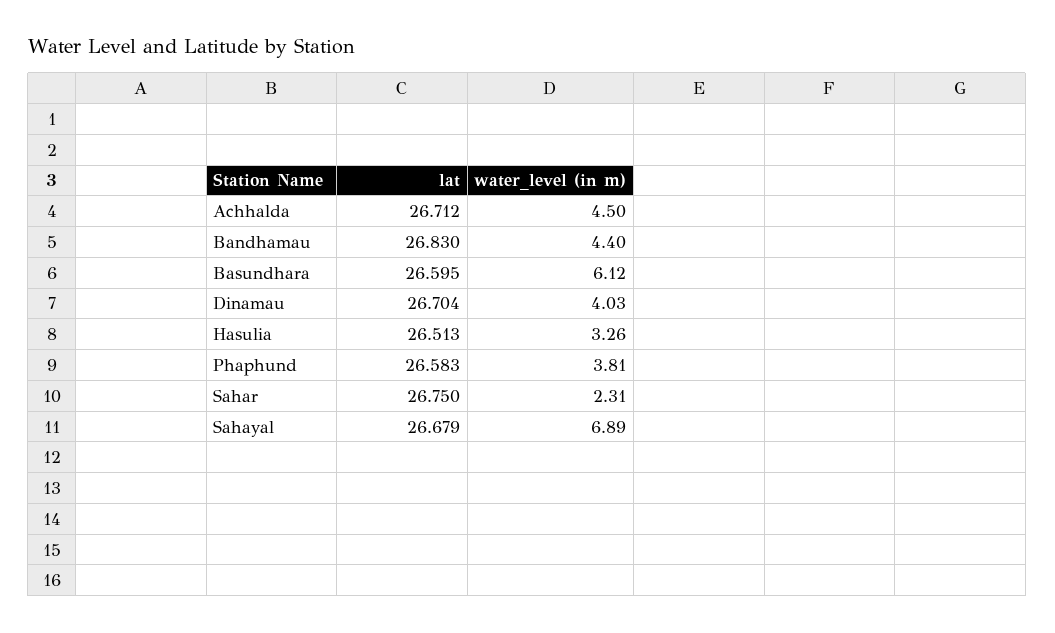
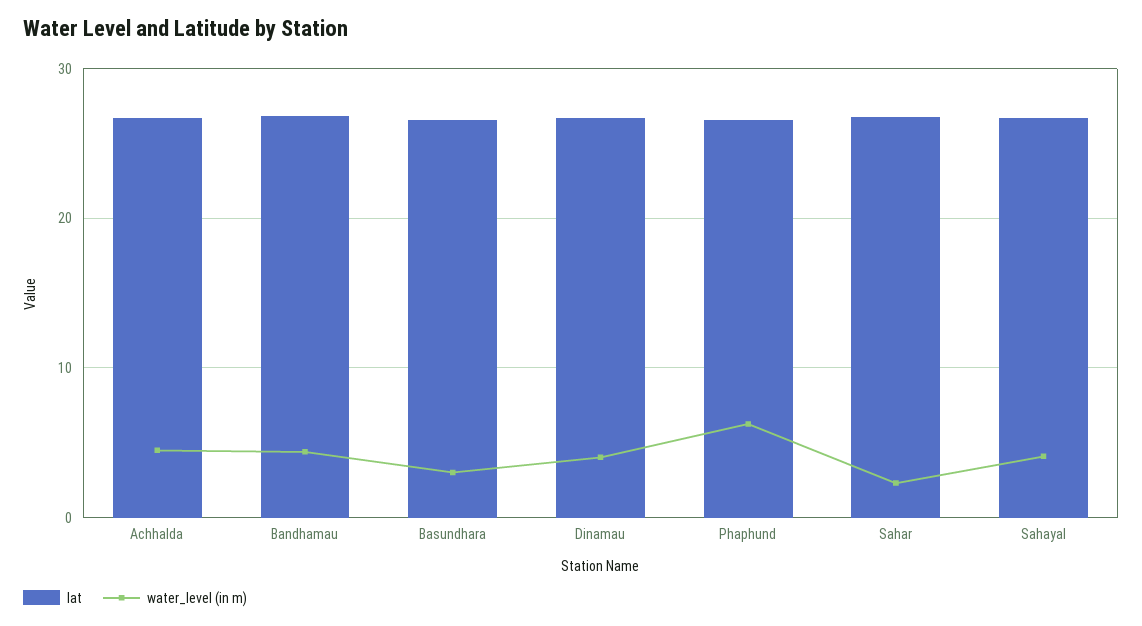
  {
    "lat": {
      "Achhalda": 26.712,
      "Bandhamau": 26.83,
      "Basundhara": 26.595,
      "Dinamau": 26.704,
-     "Hasulia": 26.513,
      "Phaphund": 26.583,
      "Sahar": 26.75,
      "Sahayal": 26.679
    },
    "water_level (in m)": {
      "Achhalda": 4.5,
      "Bandhamau": 4.4,
-     "Basundhara": 6.12,
+     "Basundhara": 3,
      "Dinamau": 4.03,
-     "Hasulia": 3.26,
-     "Phaphund": 3.81,
+     "Phaphund": 6,
      "Sahar": 2.31,
-     "Sahayal": 6.89
+     "Sahayal": 4
    }
  }

